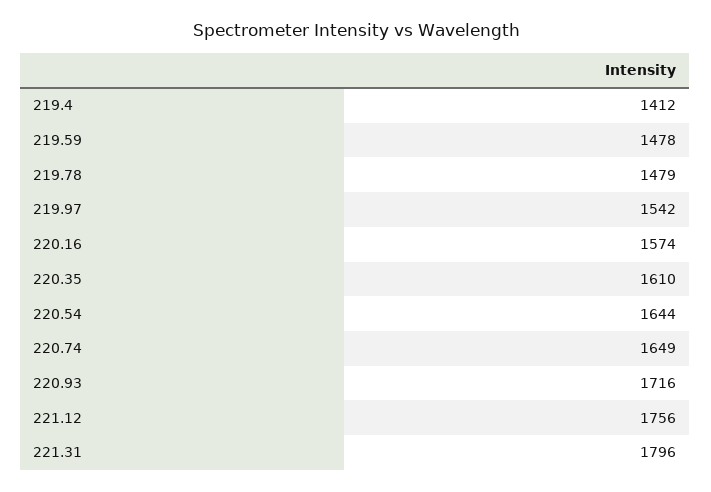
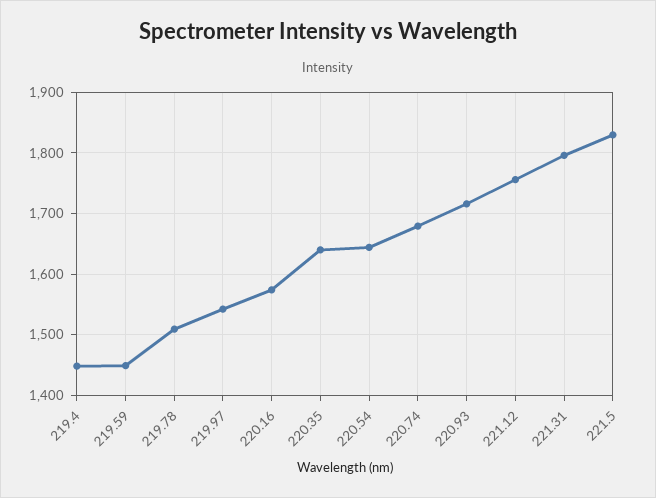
  {
-   "219.4": 1412,
+   "219.4": 1450,
-   "219.59": 1478,
+   "219.59": 1450,
-   "219.78": 1479,
+   "219.78": 1510,
    "219.97": 1542,
    "220.16": 1574,
-   "220.35": 1610,
+   "220.35": 1640,
    "220.54": 1644,
-   "220.74": 1649,
+   "220.74": 1680,
    "220.93": 1716,
    "221.12": 1756,
-   "221.31": 1796
+   "221.31": 1796,
+   "221.5": 1830
  }

